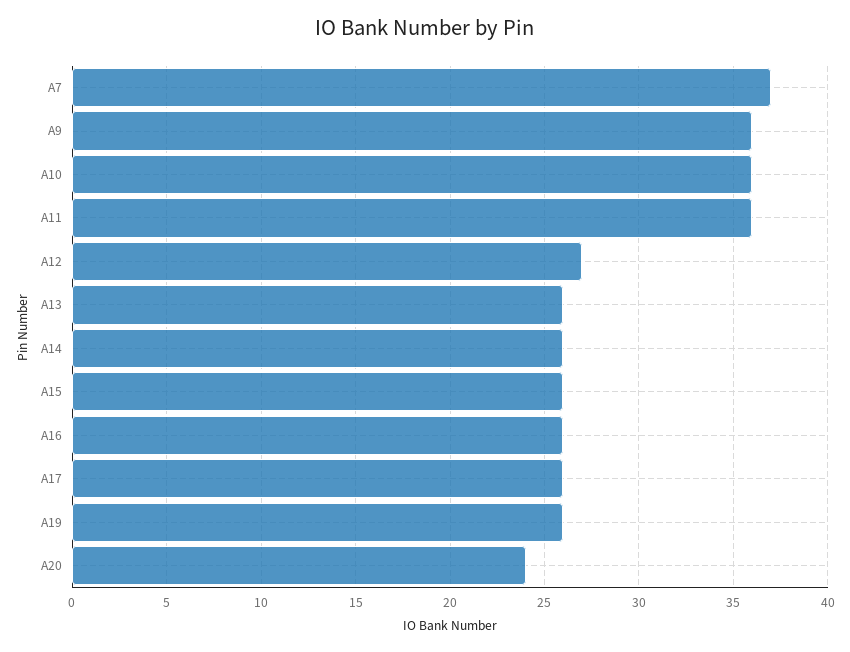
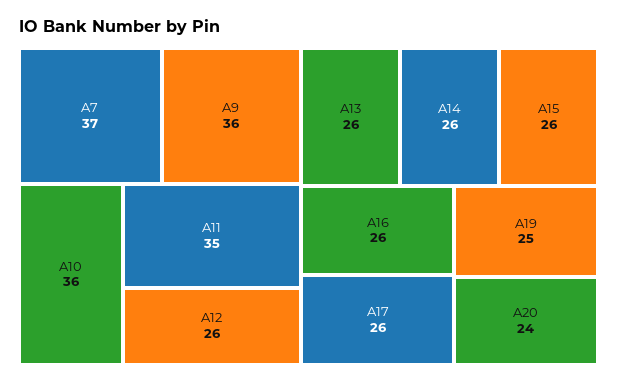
  {
    "A7": 37,
    "A9": 36,
    "A10": 36,
-   "A11": 36,
+   "A11": 35,
-   "A12": 27,
+   "A12": 26,
    "A13": 26,
    "A14": 26,
    "A15": 26,
    "A16": 26,
    "A17": 26,
-   "A19": 26,
+   "A19": 25,
    "A20": 24
  }

